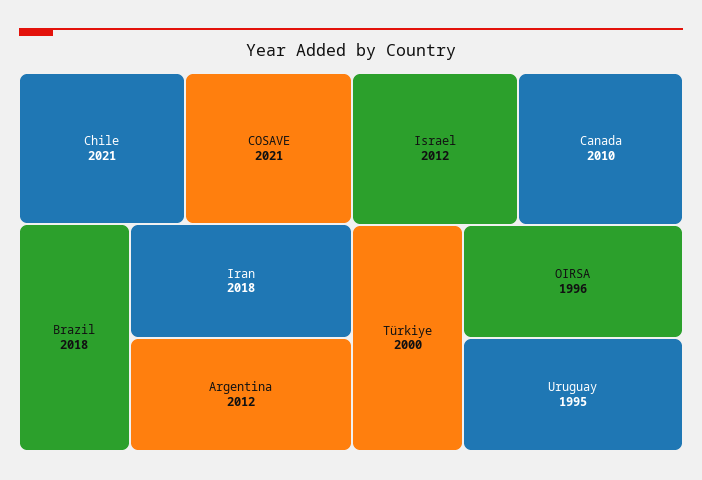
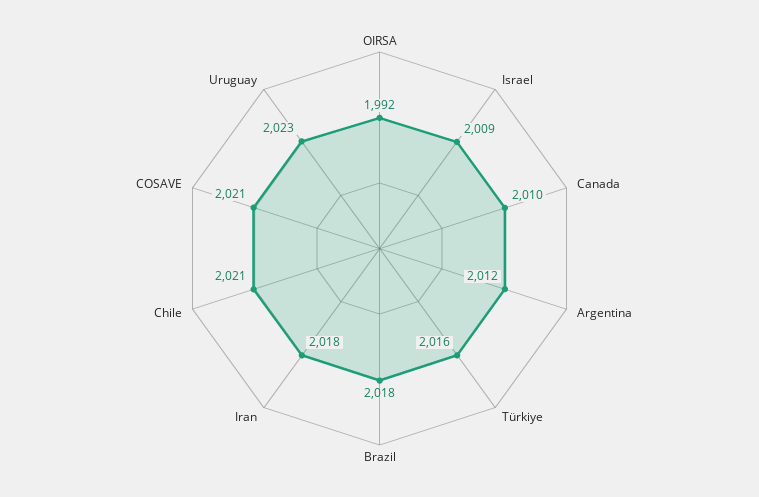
  {
    "Chile": 2021,
    "COSAVE": 2021,
    "Brazil": 2018,
    "Iran": 2018,
    "Argentina": 2012,
-   "Israel": 2012,
+   "Israel": 2009,
    "Canada": 2010,
-   "Türkiye": 2000,
+   "Türkiye": 2016,
-   "OIRSA": 1996,
+   "OIRSA": 1992,
-   "Uruguay": 1995
+   "Uruguay": 2023
  }

